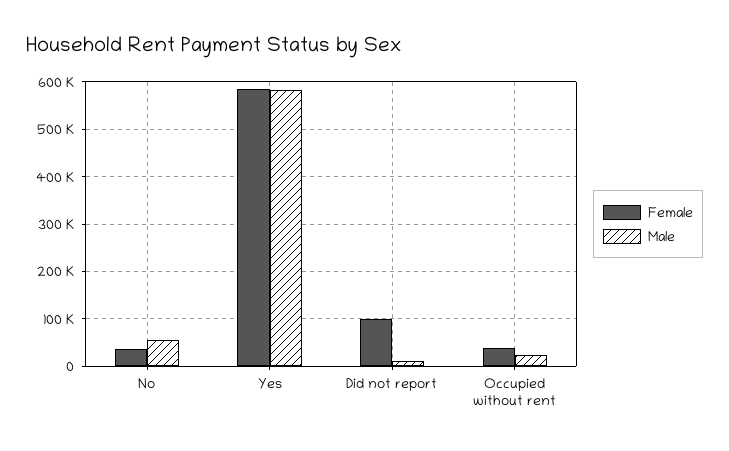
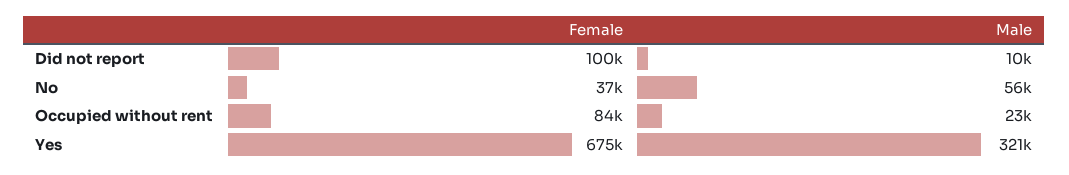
  {
    "Female": {
      "No": 37000,
-     "Yes": 580000,
+     "Yes": 675000,
      "Did not report": 100000,
-     "Occupied without rent": 40000
+     "Occupied without rent": 84000
    },
    "Male": {
      "No": 56000,
-     "Yes": 580000,
+     "Yes": 321000,
      "Did not report": 10000,
      "Occupied without rent": 23000
    }
  }

